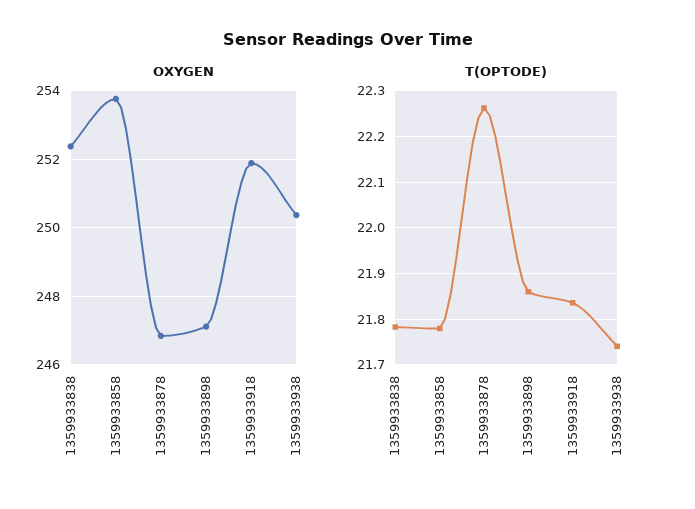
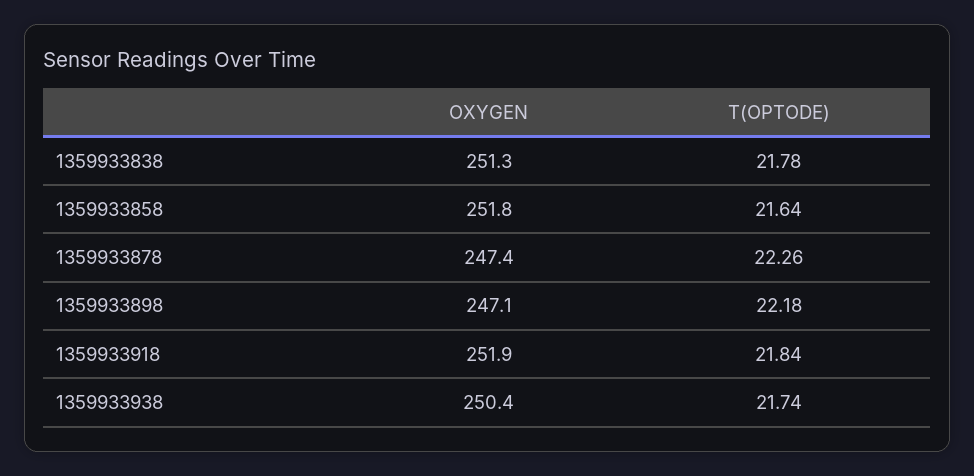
  {
    "OXYGEN": {
-     "1359933838": 252.4,
+     "1359933838": 251.3,
-     "1359933858": 253.8,
+     "1359933858": 251.8,
-     "1359933878": 246.8,
+     "1359933878": 247.4,
      "1359933898": 247.1,
      "1359933918": 251.9,
      "1359933938": 250.4
    },
    "T(OPTODE)": {
      "1359933838": 21.78,
-     "1359933858": 21.78,
+     "1359933858": 21.64,
      "1359933878": 22.26,
-     "1359933898": 21.86,
+     "1359933898": 22.18,
      "1359933918": 21.84,
      "1359933938": 21.74
    }
  }

